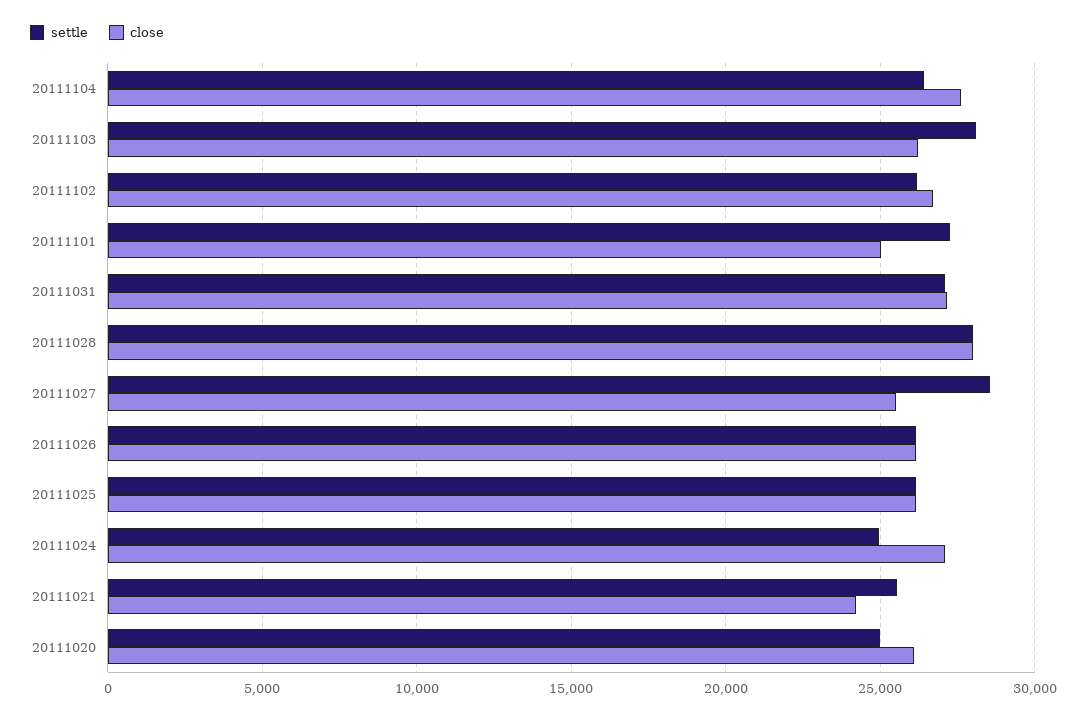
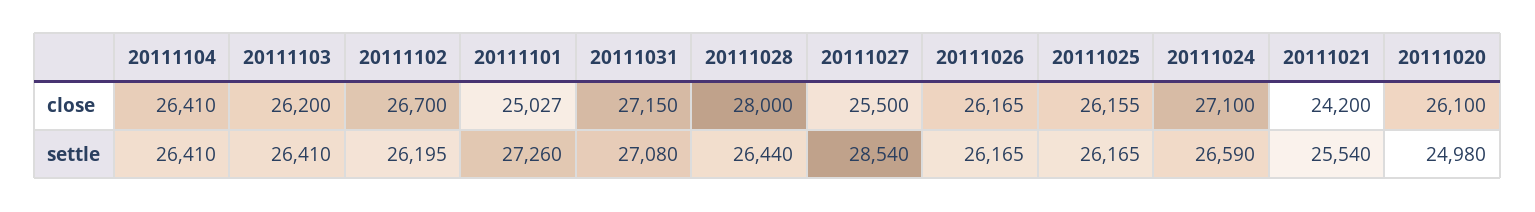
  {
    "settle": {
      "20111104": 26410,
-     "20111103": 28000,
+     "20111103": 26410,
      "20111102": 26195,
      "20111101": 27260,
      "20111031": 27080,
-     "20111028": 28000,
+     "20111028": 26440,
      "20111027": 28540,
      "20111026": 26165,
      "20111025": 26165,
-     "20111024": 25000,
+     "20111024": 26590,
      "20111021": 25540,
      "20111020": 24980
    },
    "close": {
-     "20111104": 27500,
+     "20111104": 26410,
      "20111103": 26200,
      "20111102": 26700,
      "20111101": 25027,
      "20111031": 27150,
      "20111028": 28000,
      "20111027": 25500,
      "20111026": 26165,
      "20111025": 26155,
      "20111024": 27100,
      "20111021": 24200,
      "20111020": 26100
    }
  }

